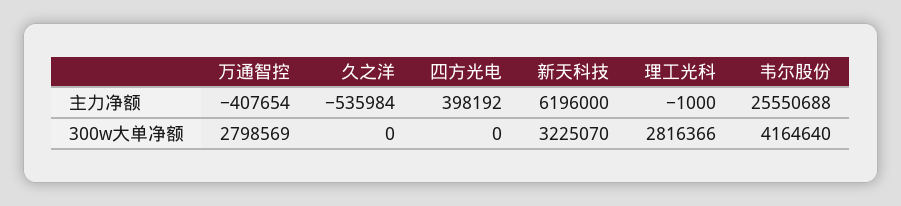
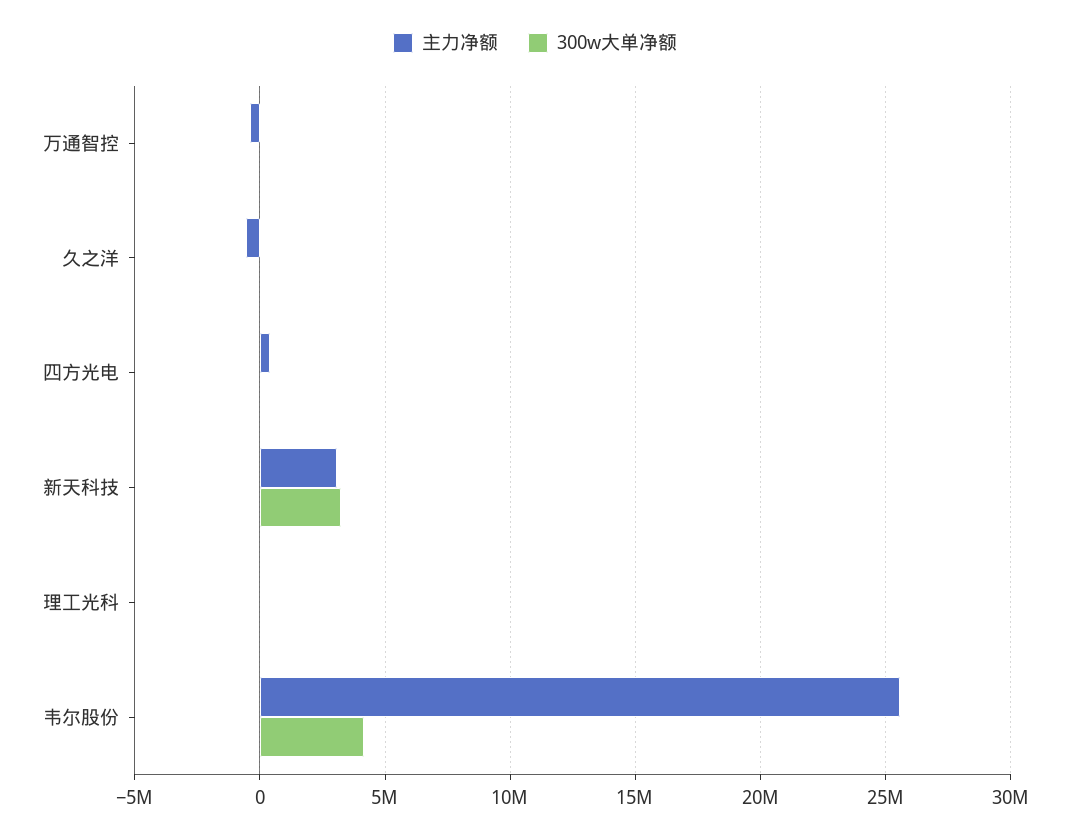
  {
    "主力净额": {
      "万通智控": -407654,
      "久之洋": -535984,
      "四方光电": 398192,
-     "新天科技": 6196000,
+     "新天科技": 3000000,
      "理工光科": -1000,
      "韦尔股份": 25550688
    },
    "300w大单净额": {
-     "万通智控": 2798569,
+     "万通智控": 0,
      "久之洋": 0,
      "四方光电": 0,
      "新天科技": 3225070,
-     "理工光科": 2816366,
+     "理工光科": 0,
      "韦尔股份": 4164640
    }
  }

